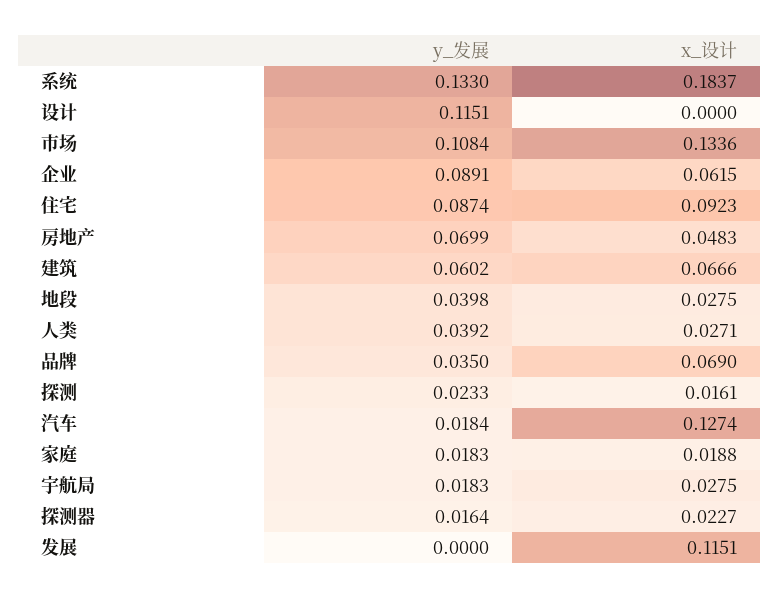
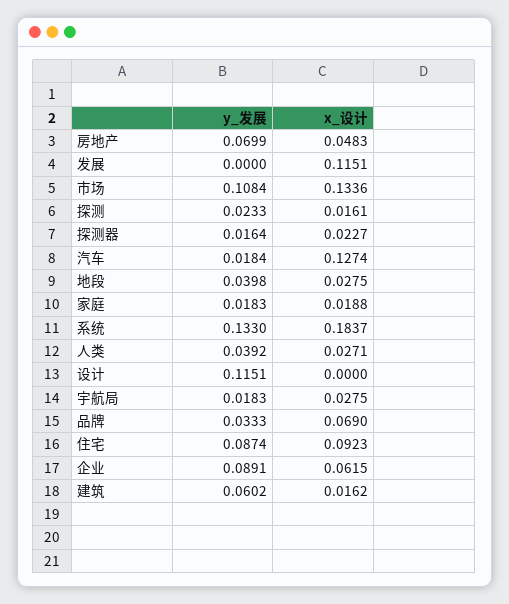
  {
    "y_发展": {
      "系统": 0.133,
      "设计": 0.1151,
      "市场": 0.1084,
      "企业": 0.0891,
      "住宅": 0.0874,
      "房地产": 0.0699,
      "建筑": 0.0602,
      "地段": 0.0398,
      "人类": 0.0392,
-     "品牌": 0.035,
+     "品牌": 0.0333,
      "探测": 0.0233,
      "汽车": 0.0184,
      "家庭": 0.0183,
      "宇航局": 0.0183,
      "探测器": 0.0164,
      "发展": 0
    },
    "x_设计": {
      "系统": 0.1837,
      "设计": 0,
      "市场": 0.1336,
      "企业": 0.0615,
      "住宅": 0.0923,
      "房地产": 0.0483,
-     "建筑": 0.0666,
+     "建筑": 0.0162,
      "地段": 0.0275,
      "人类": 0.0271,
      "品牌": 0.069,
      "探测": 0.0161,
      "汽车": 0.1274,
      "家庭": 0.0188,
      "宇航局": 0.0275,
      "探测器": 0.0227,
      "发展": 0.1151
    }
  }

